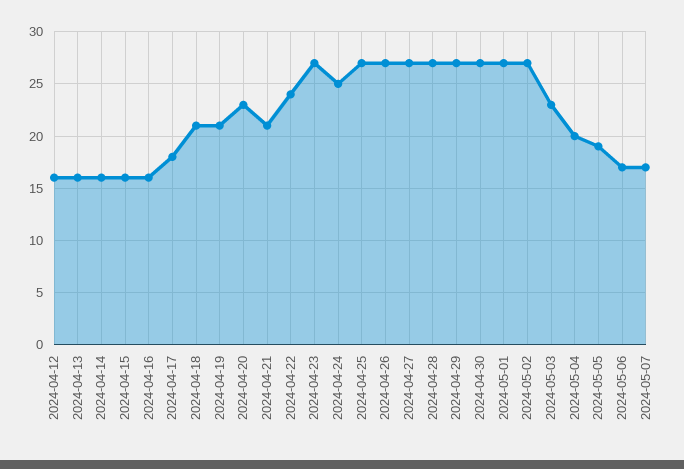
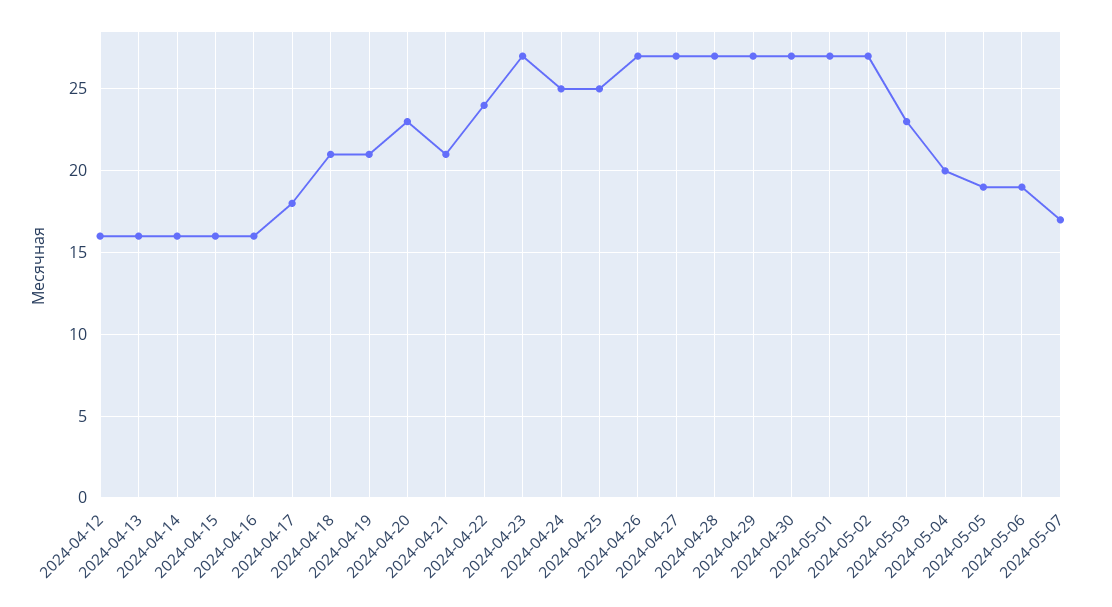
  {
    "2024-04-12": 16,
    "2024-04-13": 16,
    "2024-04-14": 16,
    "2024-04-15": 16,
    "2024-04-16": 16,
    "2024-04-17": 18,
    "2024-04-18": 21,
    "2024-04-19": 21,
    "2024-04-20": 23,
    "2024-04-21": 21,
    "2024-04-22": 24,
    "2024-04-23": 27,
    "2024-04-24": 25,
-   "2024-04-25": 27,
+   "2024-04-25": 25,
    "2024-04-26": 27,
    "2024-04-27": 27,
    "2024-04-28": 27,
    "2024-04-29": 27,
    "2024-04-30": 27,
    "2024-05-01": 27,
    "2024-05-02": 27,
    "2024-05-03": 23,
    "2024-05-04": 20,
    "2024-05-05": 19,
-   "2024-05-06": 17,
+   "2024-05-06": 19,
    "2024-05-07": 17
  }

